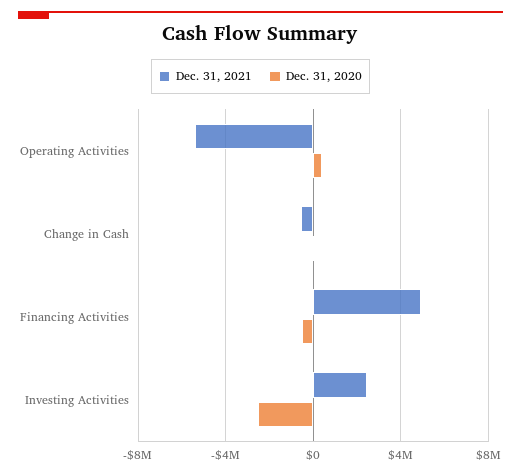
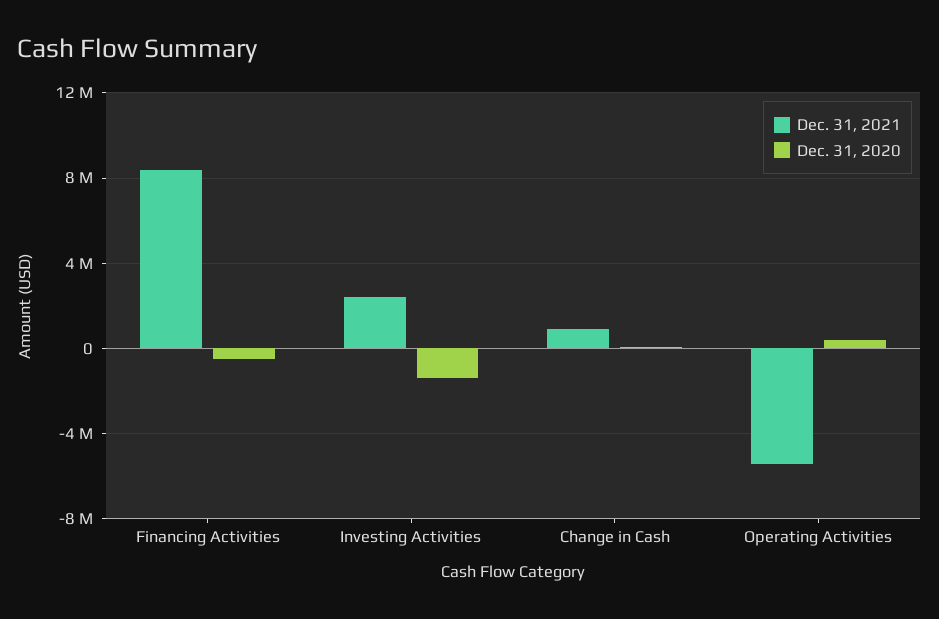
  {
    "Dec. 31, 2021": {
      "Operating Activities": -5500000,
-     "Change in Cash": -500000,
+     "Change in Cash": 1000000,
-     "Financing Activities": 5000000,
+     "Financing Activities": 8500000,
      "Investing Activities": 2500000
    },
    "Dec. 31, 2020": {
      "Operating Activities": 500000,
      "Change in Cash": 0,
      "Financing Activities": -500000,
-     "Investing Activities": -2500000
+     "Investing Activities": -1500000
    }
  }

